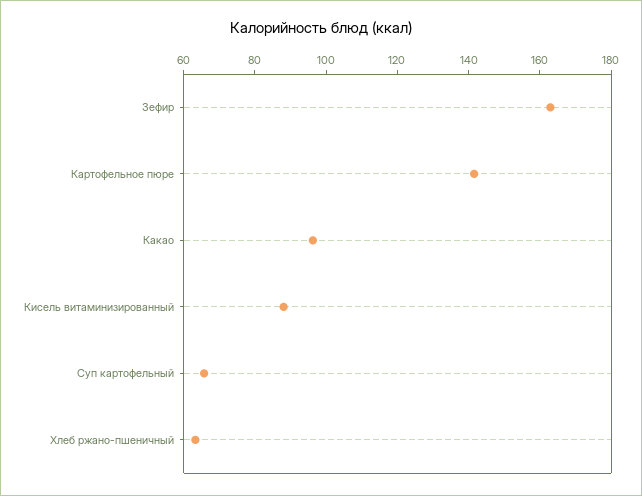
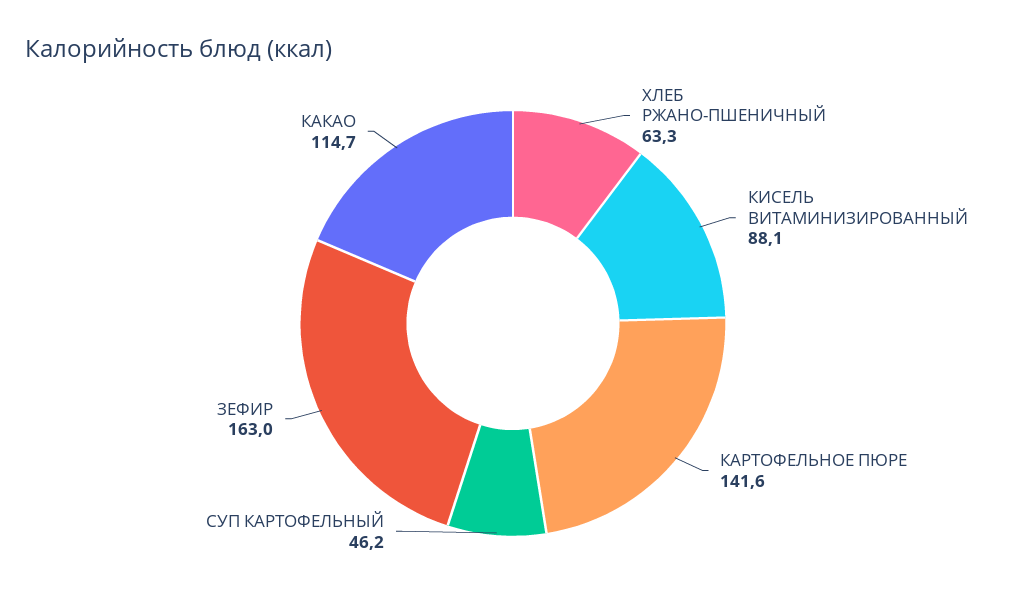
  {
    "Зефир": 163,
    "Картофельное пюре": 141.6,
-   "Какао": 95,
+   "Какао": 114.7,
    "Кисель витаминизированный": 88.1,
-   "Суп картофельный": 65,
+   "Суп картофельный": 46.2,
    "Хлеб ржано-пшеничный": 63.3
  }

